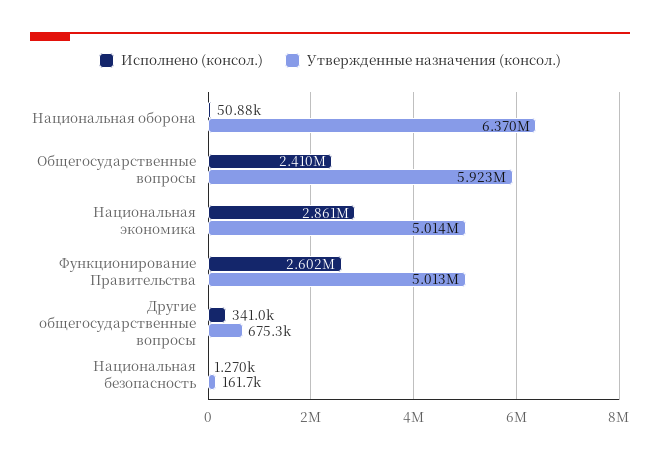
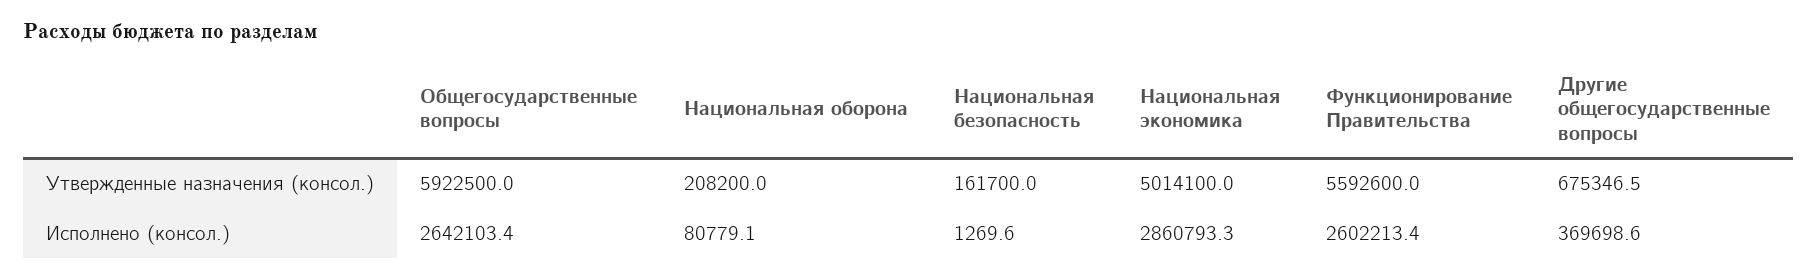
  {
    "Исполнено (консол.)": {
-     "Национальная оборона": 50880,
+     "Национальная оборона": 80779.1,
-     "Общегосударственные вопросы": 2410000,
+     "Общегосударственные вопросы": 2642103.4,
      "Национальная экономика": 2860793.3,
      "Функционирование Правительства": 2602213.4,
-     "Другие общегосударственные вопросы": 341000,
+     "Другие общегосударственные вопросы": 369698.6,
      "Национальная безопасность": 1269.6
    },
    "Утвержденные назначения (консол.)": {
-     "Национальная оборона": 6370000,
+     "Национальная оборона": 208200,
      "Общегосударственные вопросы": 5922500,
      "Национальная экономика": 5014100,
-     "Функционирование Правительства": 5013000,
+     "Функционирование Правительства": 5592600,
      "Другие общегосударственные вопросы": 675346.5,
      "Национальная безопасность": 161700
    }
  }

